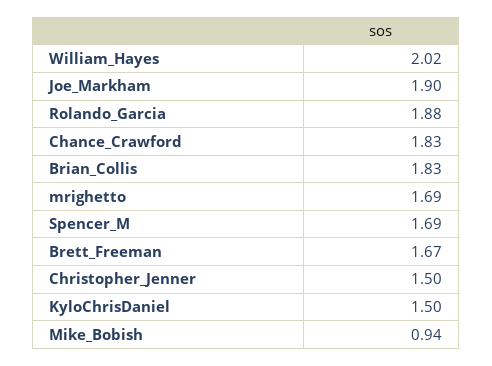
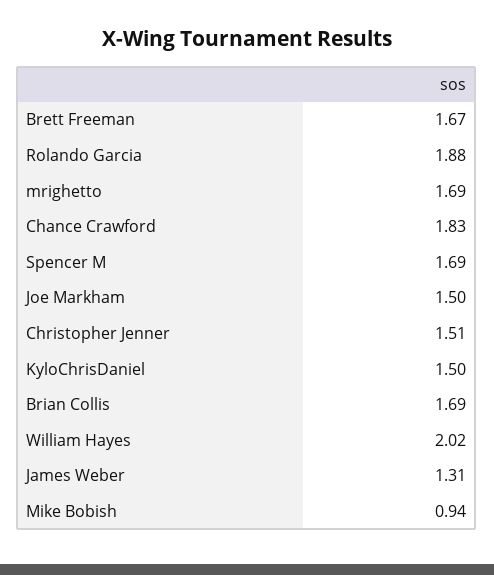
  {
    "William_Hayes": 2.02,
-   "Joe_Markham": 1.9,
+   "Joe_Markham": 1.5,
    "Rolando_Garcia": 1.88,
    "Chance_Crawford": 1.83,
-   "Brian_Collis": 1.83,
+   "Brian_Collis": 1.69,
    "mrighetto": 1.69,
    "Spencer_M": 1.69,
    "Brett_Freeman": 1.67,
-   "Christopher_Jenner": 1.5,
+   "Christopher_Jenner": 1.51,
    "KyloChrisDaniel": 1.5,
-   "Mike_Bobish": 0.94
+   "Mike_Bobish": 0.94,
+   "James Weber": 1.31
  }

